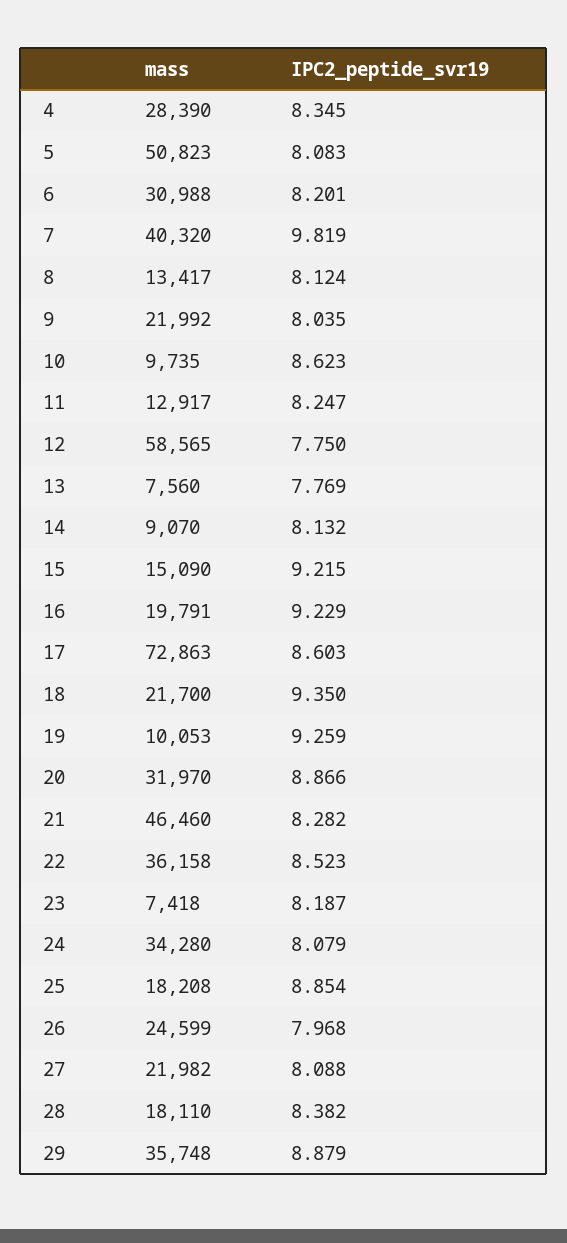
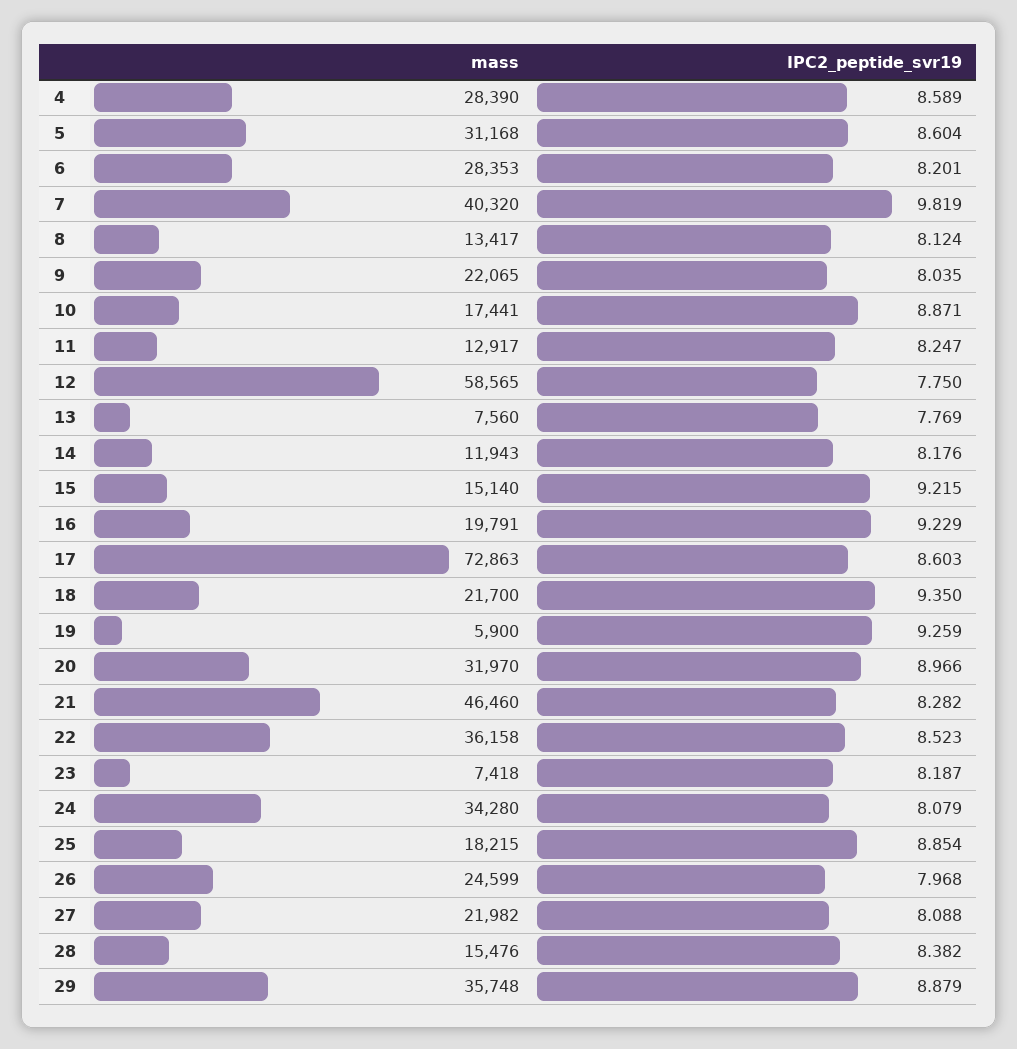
  {
    "mass": {
      "4": 28390,
-     "5": 50823,
+     "5": 31168,
-     "6": 30988,
+     "6": 28353,
      "7": 40320,
      "8": 13417,
-     "9": 21992,
+     "9": 22065,
-     "10": 9735,
+     "10": 17441,
      "11": 12917,
      "12": 58565,
      "13": 7560,
-     "14": 9070,
+     "14": 11943,
-     "15": 15090,
+     "15": 15140,
      "16": 19791,
      "17": 72863,
      "18": 21700,
-     "19": 10053,
+     "19": 5900,
      "20": 31970,
      "21": 46460,
      "22": 36158,
      "23": 7418,
      "24": 34280,
-     "25": 18208,
+     "25": 18215,
      "26": 24599,
      "27": 21982,
-     "28": 18110,
+     "28": 15476,
      "29": 35748
    },
    "IPC2_peptide_svr19": {
-     "4": 8.345,
+     "4": 8.589,
-     "5": 8.083,
+     "5": 8.604,
      "6": 8.201,
      "7": 9.819,
      "8": 8.124,
      "9": 8.035,
-     "10": 8.623,
+     "10": 8.871,
      "11": 8.247,
      "12": 7.75,
      "13": 7.769,
-     "14": 8.132,
+     "14": 8.176,
      "15": 9.215,
      "16": 9.229,
      "17": 8.603,
      "18": 9.35,
      "19": 9.259,
-     "20": 8.866,
+     "20": 8.966,
      "21": 8.282,
      "22": 8.523,
      "23": 8.187,
      "24": 8.079,
      "25": 8.854,
      "26": 7.968,
      "27": 8.088,
      "28": 8.382,
      "29": 8.879
    }
  }

